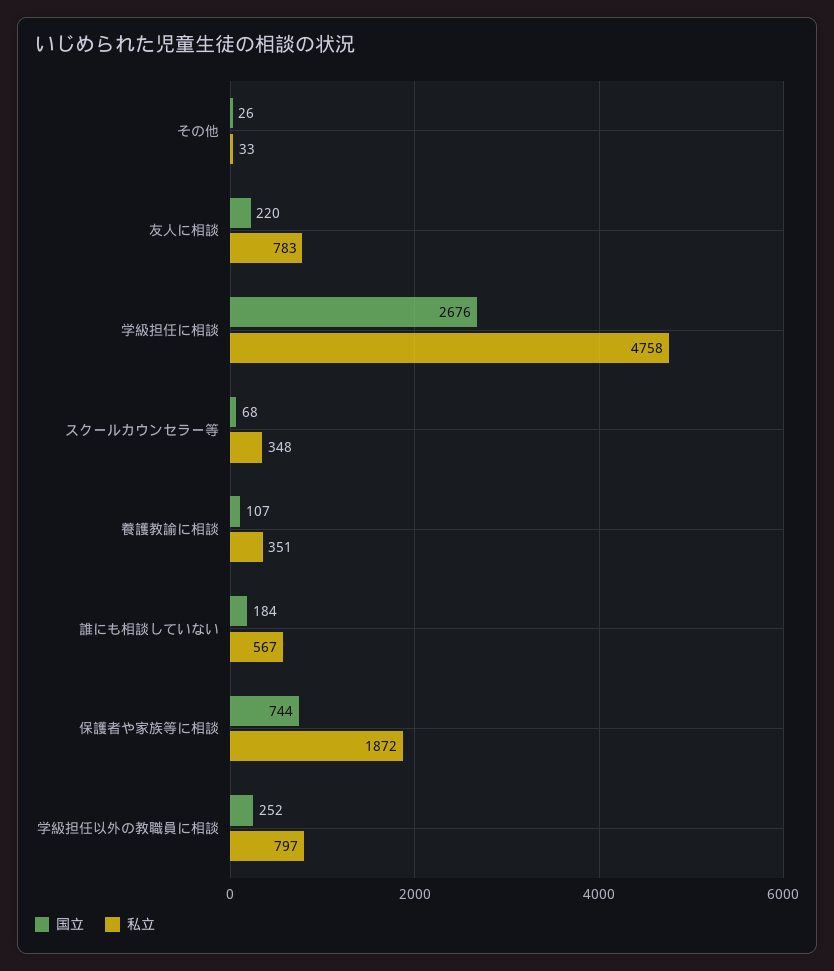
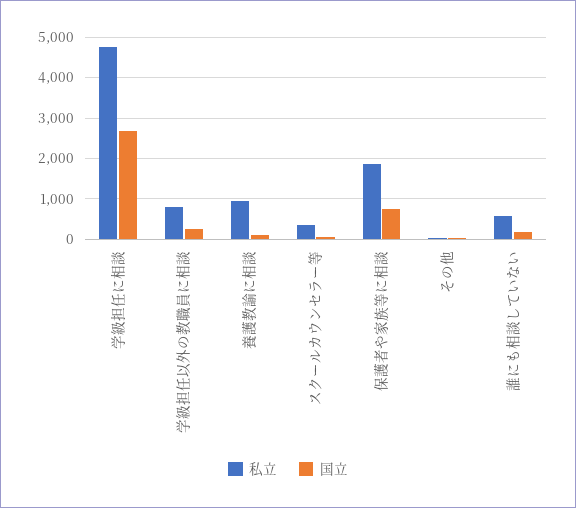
  {
    "国立": {
      "その他": 26,
-     "友人に相談": 220,
      "学級担任に相談": 2676,
      "スクールカウンセラー等": 68,
      "養護教諭に相談": 107,
      "誰にも相談していない": 184,
      "保護者や家族等に相談": 744,
      "学級担任以外の教職員に相談": 252
    },
    "私立": {
      "その他": 33,
-     "友人に相談": 783,
      "学級担任に相談": 4758,
      "スクールカウンセラー等": 348,
-     "養護教諭に相談": 351,
+     "養護教諭に相談": 1000,
      "誰にも相談していない": 567,
      "保護者や家族等に相談": 1872,
      "学級担任以外の教職員に相談": 797
    }
  }

